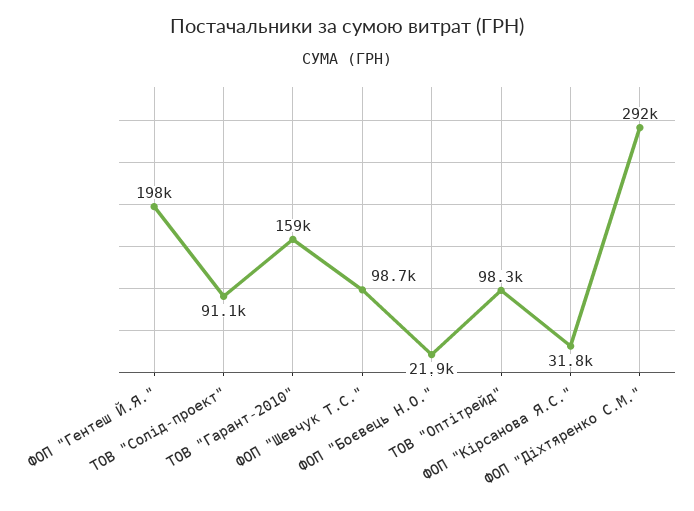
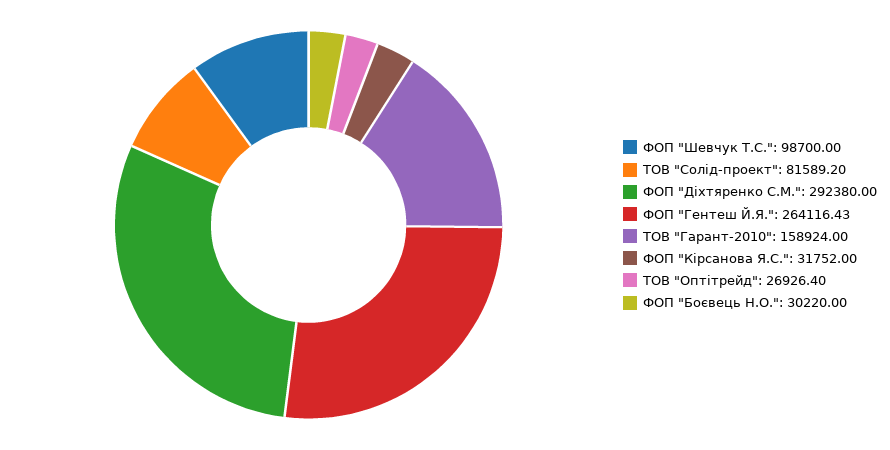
  {
-   "ФОП \"Гентеш Й.Я.\"": 198000,
+   "ФОП \"Гентеш Й.Я.\"": 264116.43,
-   "ТОВ \"Солід-проект\"": 91100,
+   "ТОВ \"Солід-проект\"": 81589.2,
    "ТОВ \"Гарант-2010\"": 158924,
    "ФОП \"Шевчук Т.С.\"": 98700,
-   "ФОП \"Боєвець Н.О.\"": 21900,
+   "ФОП \"Боєвець Н.О.\"": 30220,
-   "ТОВ \"Оптітрейд\"": 98300,
+   "ТОВ \"Оптітрейд\"": 26926.4,
    "ФОП \"Кірсанова Я.С.\"": 31752,
    "ФОП \"Діхтяренко С.М.\"": 292380
  }

